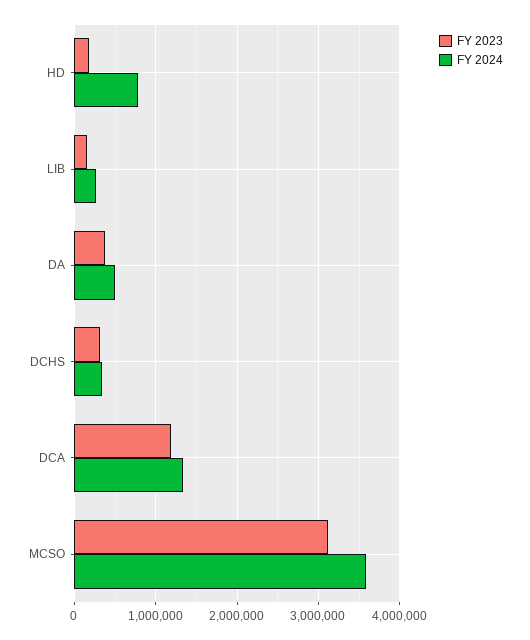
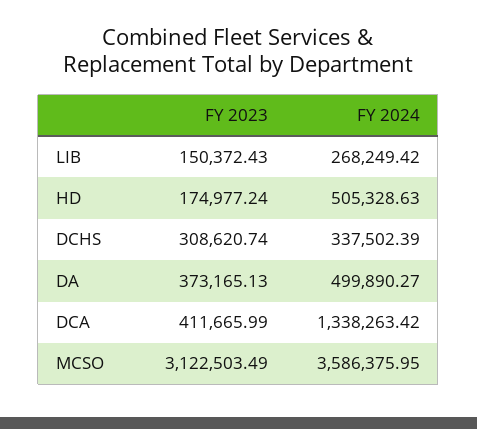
  {
    "FY 2023": {
      "HD": 174977.24,
      "LIB": 150372.43,
      "DA": 373165.13,
      "DCHS": 308620.74,
-     "DCA": 1200000,
+     "DCA": 411665.99,
      "MCSO": 3122503.49
    },
    "FY 2024": {
-     "HD": 800000,
+     "HD": 505328.63,
      "LIB": 268249.42,
      "DA": 499890.27,
      "DCHS": 337502.39,
      "DCA": 1338263.42,
      "MCSO": 3586375.95
    }
  }

